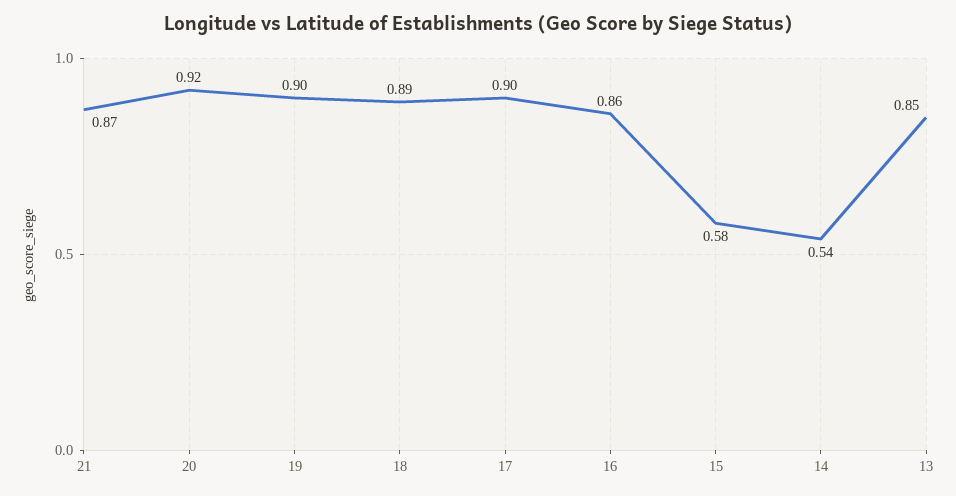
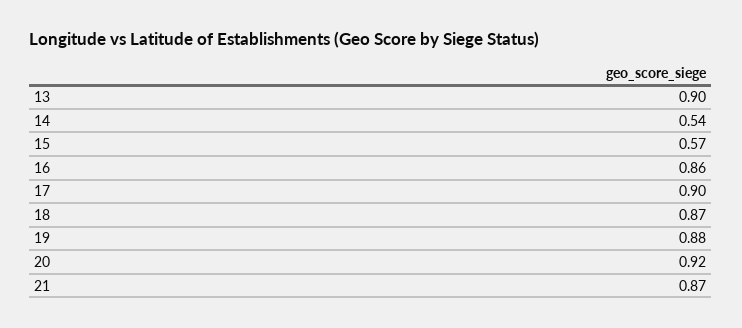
  {
    "21": 0.87,
    "20": 0.92,
-   "19": 0.9,
+   "19": 0.88,
-   "18": 0.89,
+   "18": 0.87,
    "17": 0.9,
    "16": 0.86,
-   "15": 0.58,
+   "15": 0.57,
    "14": 0.54,
-   "13": 0.85
+   "13": 0.9
  }

